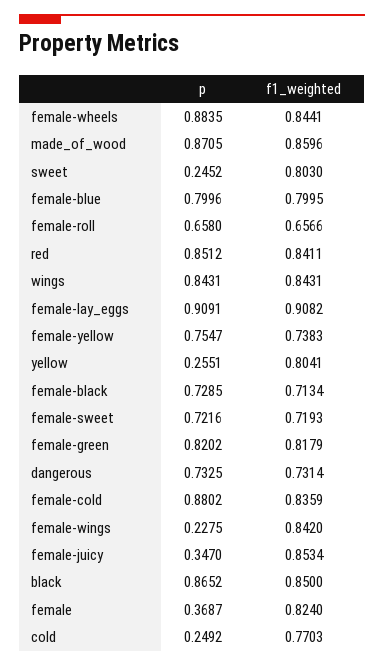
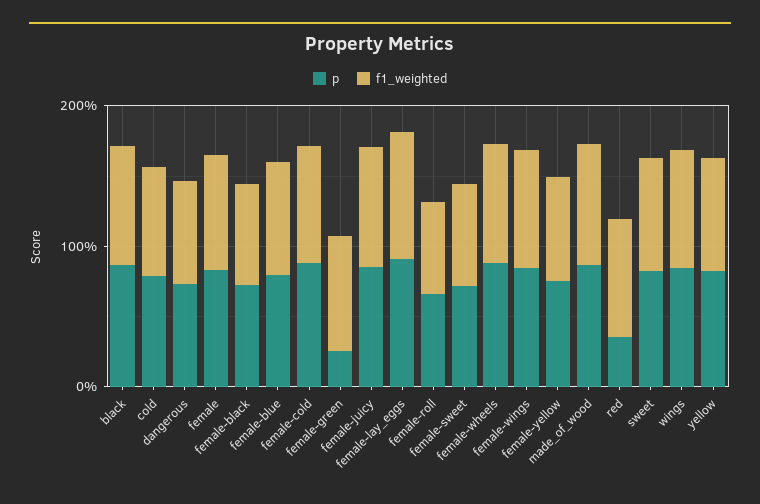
  {
    "p": {
      "female-wheels": 0.8835,
      "made_of_wood": 0.8705,
-     "sweet": 0.2452,
+     "sweet": 0.8,
      "female-blue": 0.7996,
      "female-roll": 0.658,
-     "red": 0.8512,
+     "red": 0.4,
      "wings": 0.8431,
      "female-lay_eggs": 0.9091,
      "female-yellow": 0.7547,
-     "yellow": 0.2551,
+     "yellow": 0.8,
      "female-black": 0.7285,
      "female-sweet": 0.7216,
-     "female-green": 0.8202,
+     "female-green": 0.2,
      "dangerous": 0.7325,
      "female-cold": 0.8802,
-     "female-wings": 0.2275,
+     "female-wings": 0.8,
-     "female-juicy": 0.347,
+     "female-juicy": 0.8,
      "black": 0.8652,
-     "female": 0.3687,
+     "female": 0.8,
-     "cold": 0.2492
+     "cold": 0.8
    },
    "f1_weighted": {
      "female-wheels": 0.8441,
      "made_of_wood": 0.8596,
      "sweet": 0.803,
      "female-blue": 0.7995,
      "female-roll": 0.6566,
      "red": 0.8411,
      "wings": 0.8431,
      "female-lay_eggs": 0.9082,
      "female-yellow": 0.7383,
      "yellow": 0.8041,
      "female-black": 0.7134,
      "female-sweet": 0.7193,
      "female-green": 0.8179,
      "dangerous": 0.7314,
      "female-cold": 0.8359,
      "female-wings": 0.842,
      "female-juicy": 0.8534,
      "black": 0.85,
      "female": 0.824,
      "cold": 0.7703
    }
  }

